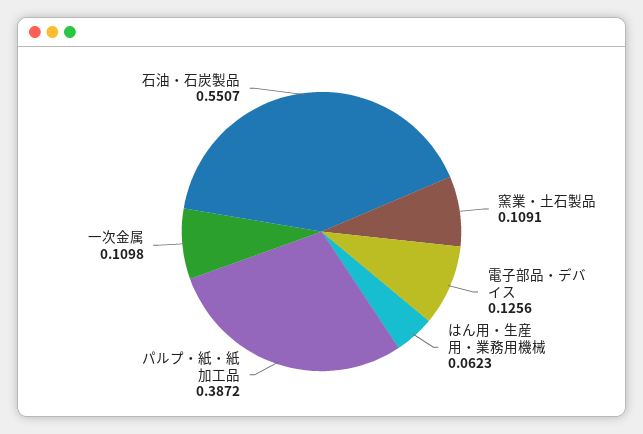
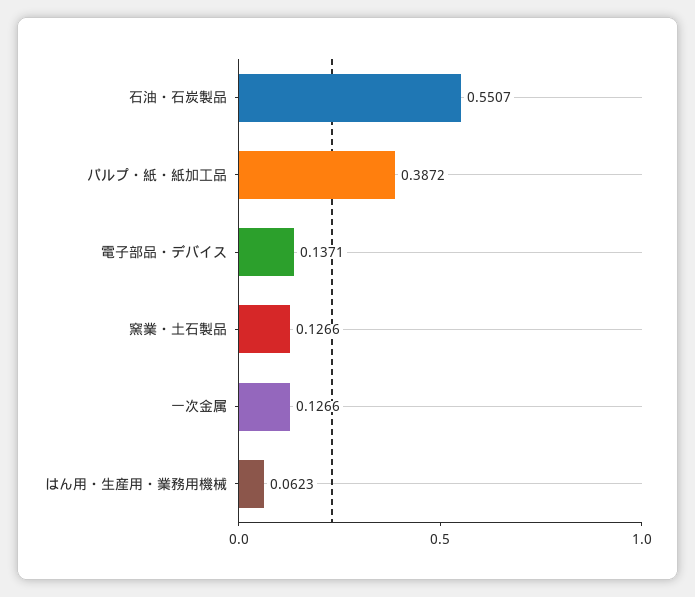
  {
-   "窯業・土石製品": 0.1091,
+   "窯業・土石製品": 0.1266,
-   "電子部品・デバイス": 0.1256,
+   "電子部品・デバイス": 0.1371,
    "はん用・生産用・業務用機械": 0.0623,
    "パルプ・紙・紙加工品": 0.3872,
-   "一次金属": 0.1098,
+   "一次金属": 0.1266,
    "石油・石炭製品": 0.5507
  }

